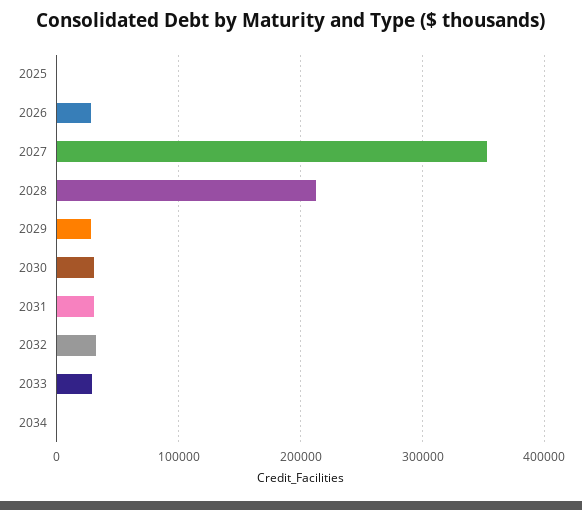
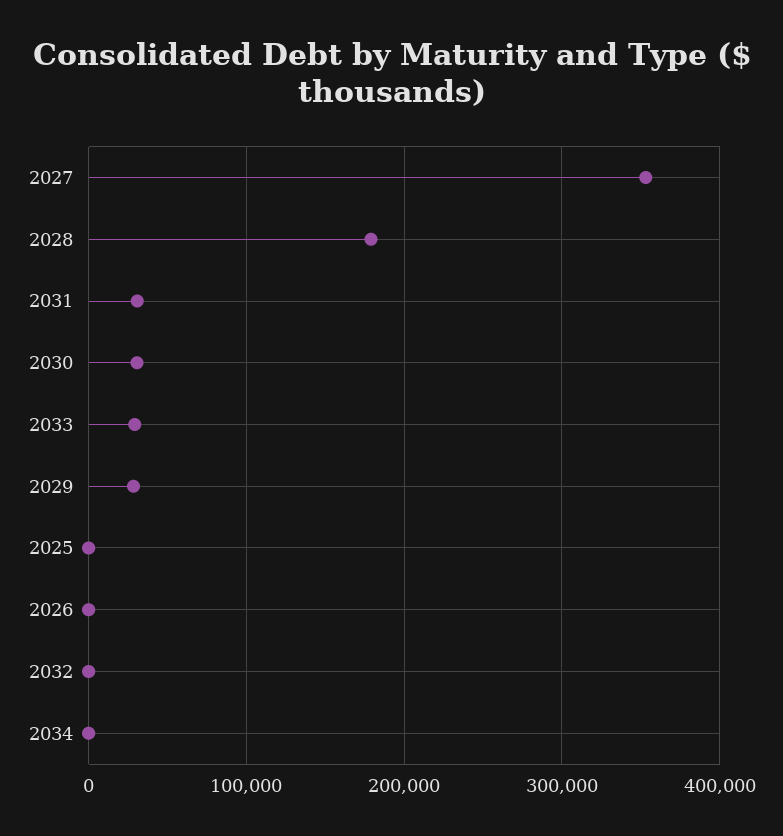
  {
    "2025": 0,
-   "2026": 30000,
+   "2026": 0,
    "2027": 350000,
-   "2028": 210000,
+   "2028": 180000,
    "2029": 30000,
    "2030": 30000,
    "2031": 30000,
-   "2032": 30000,
+   "2032": 0,
    "2033": 30000,
    "2034": 0
  }

